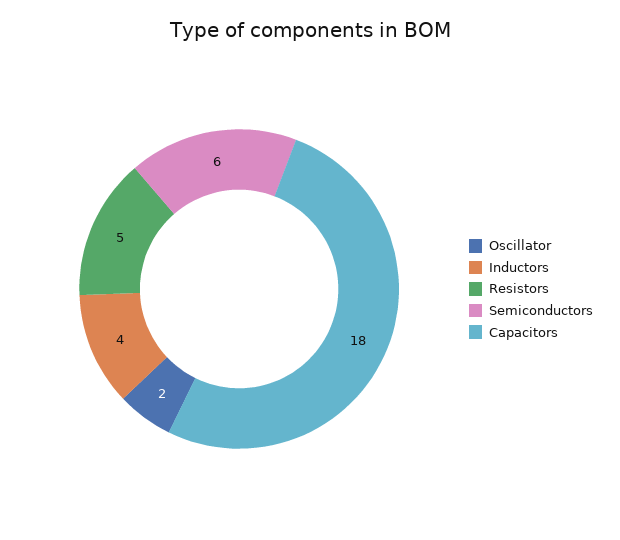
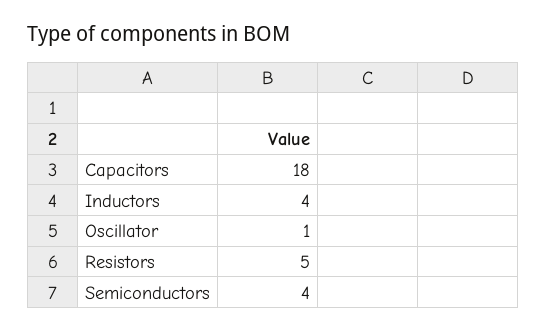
  {
-   "Oscillator": 2,
+   "Oscillator": 1,
    "Inductors": 4,
    "Resistors": 5,
-   "Semiconductors": 6,
+   "Semiconductors": 4,
    "Capacitors": 18
  }

